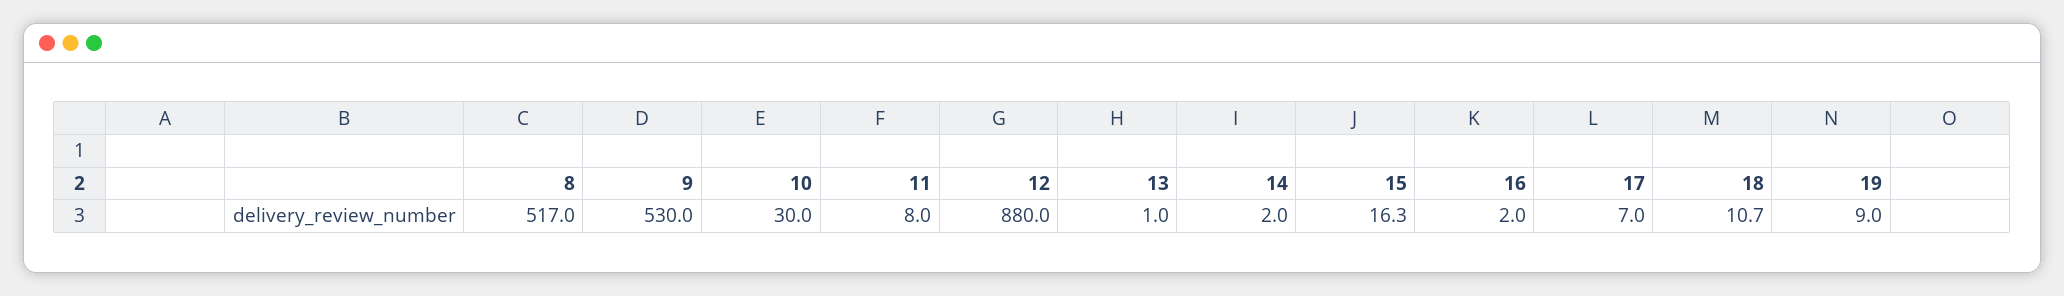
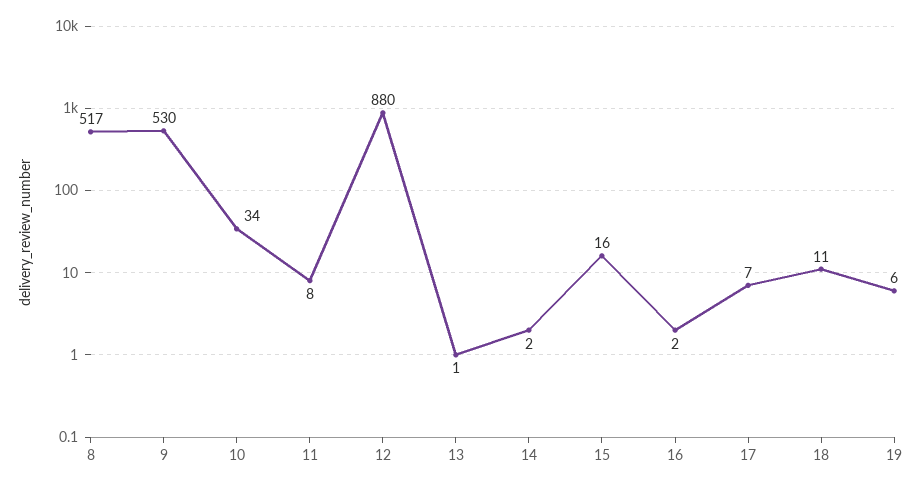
  {
    "8": 517,
    "9": 530,
-   "10": 30,
+   "10": 34,
    "11": 8,
    "12": 880,
    "13": 1,
    "14": 2,
    "15": 16.3,
    "16": 2,
    "17": 7,
    "18": 10.7,
-   "19": 9
+   "19": 6
  }

